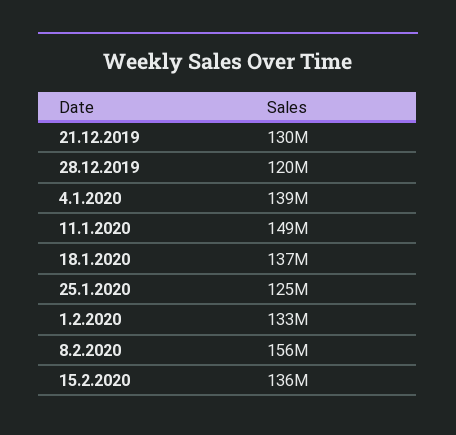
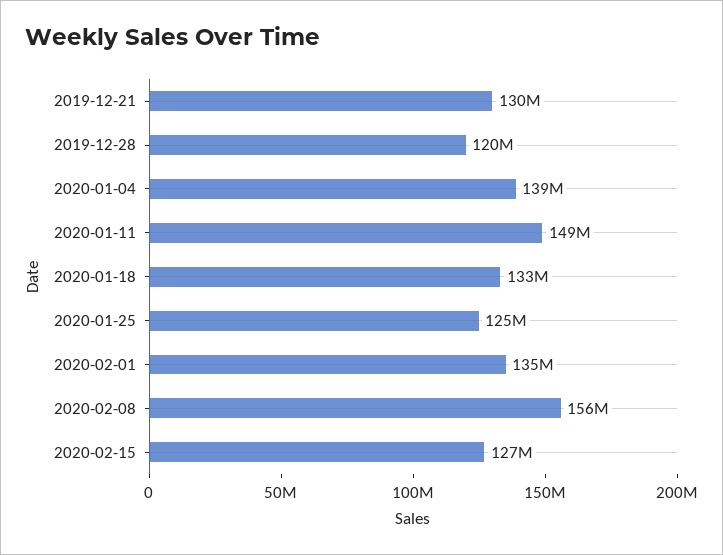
  {
    "21.12.2019": 130000000,
    "28.12.2019": 120000000,
    "4.1.2020": 139000000,
    "11.1.2020": 149000000,
-   "18.1.2020": 137000000,
+   "18.1.2020": 133000000,
    "25.1.2020": 125000000,
-   "1.2.2020": 133000000,
+   "1.2.2020": 135000000,
    "8.2.2020": 156000000,
-   "15.2.2020": 136000000
+   "15.2.2020": 127000000
  }

